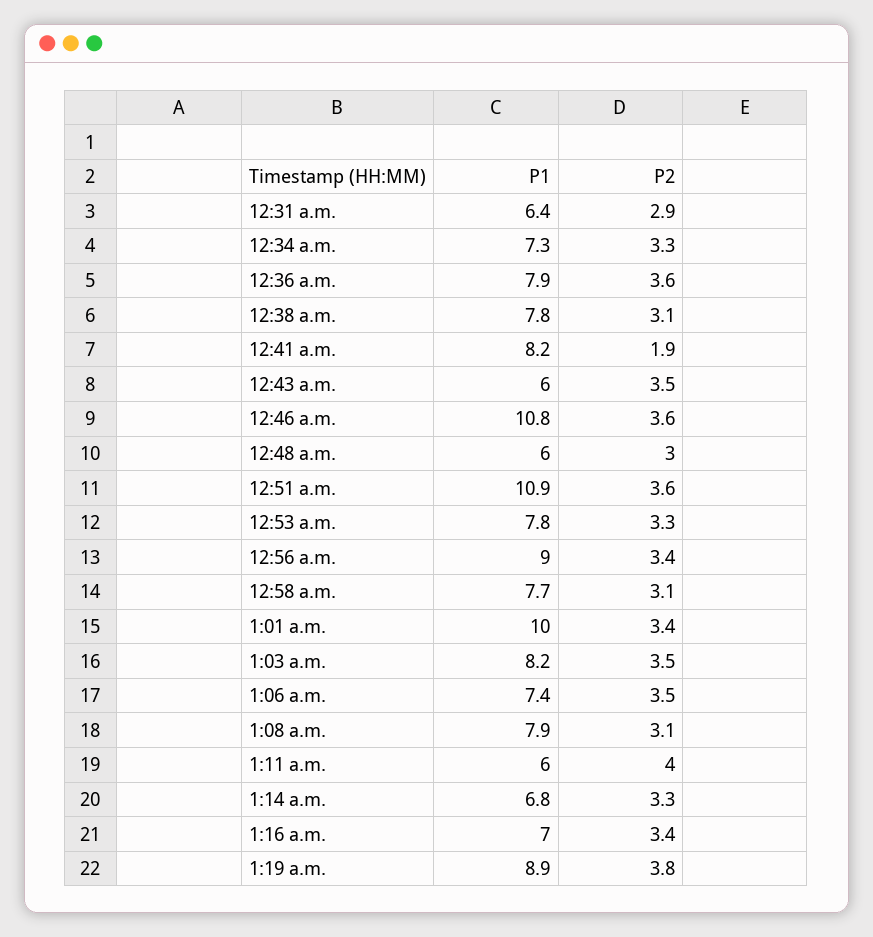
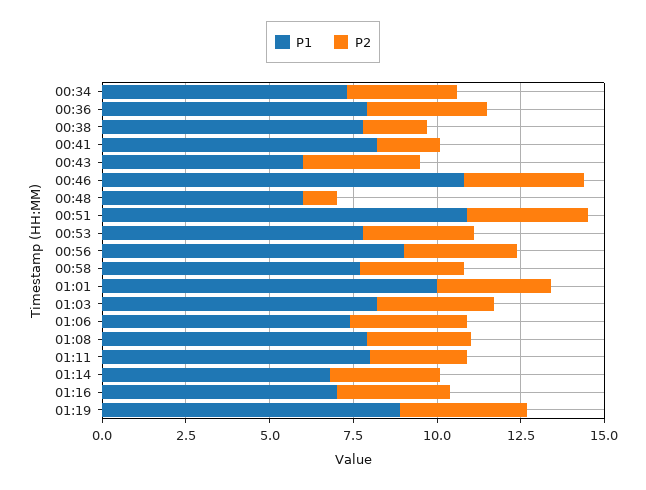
  {
    "P1": {
-     "12:31 a.m.": 6.4,
      "12:34 a.m.": 7.3,
      "12:36 a.m.": 7.9,
      "12:38 a.m.": 7.8,
      "12:41 a.m.": 8.2,
      "12:43 a.m.": 6,
      "12:46 a.m.": 10.8,
      "12:48 a.m.": 6,
      "12:51 a.m.": 10.9,
      "12:53 a.m.": 7.8,
      "12:56 a.m.": 9,
      "12:58 a.m.": 7.7,
      "1:01 a.m.": 10,
      "1:03 a.m.": 8.2,
      "1:06 a.m.": 7.4,
      "1:08 a.m.": 7.9,
-     "1:11 a.m.": 6,
+     "1:11 a.m.": 8,
      "1:14 a.m.": 6.8,
      "1:16 a.m.": 7,
      "1:19 a.m.": 8.9
    },
    "P2": {
-     "12:31 a.m.": 2.9,
      "12:34 a.m.": 3.3,
      "12:36 a.m.": 3.6,
-     "12:38 a.m.": 3.1,
+     "12:38 a.m.": 2,
      "12:41 a.m.": 1.9,
      "12:43 a.m.": 3.5,
      "12:46 a.m.": 3.6,
-     "12:48 a.m.": 3,
+     "12:48 a.m.": 1,
      "12:51 a.m.": 3.6,
      "12:53 a.m.": 3.3,
      "12:56 a.m.": 3.4,
      "12:58 a.m.": 3.1,
      "1:01 a.m.": 3.4,
      "1:03 a.m.": 3.5,
      "1:06 a.m.": 3.5,
      "1:08 a.m.": 3.1,
-     "1:11 a.m.": 4,
+     "1:11 a.m.": 3,
      "1:14 a.m.": 3.3,
      "1:16 a.m.": 3.4,
      "1:19 a.m.": 3.8
    }
  }

